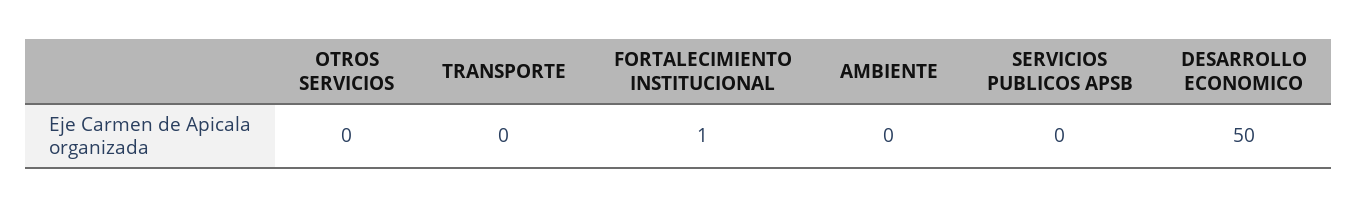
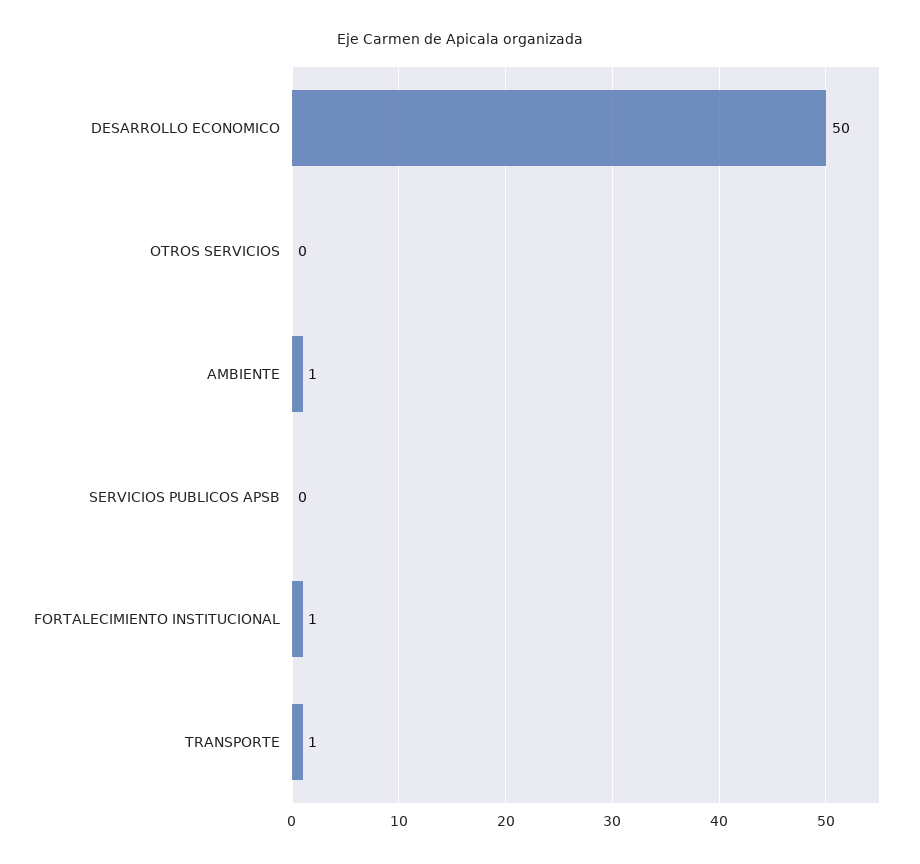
  {
    "OTROS SERVICIOS": 0,
-   "TRANSPORTE": 0,
+   "TRANSPORTE": 1,
    "FORTALECIMIENTO INSTITUCIONAL": 1,
-   "AMBIENTE": 0,
+   "AMBIENTE": 1,
    "SERVICIOS PUBLICOS APSB": 0,
    "DESARROLLO ECONOMICO": 50
  }

